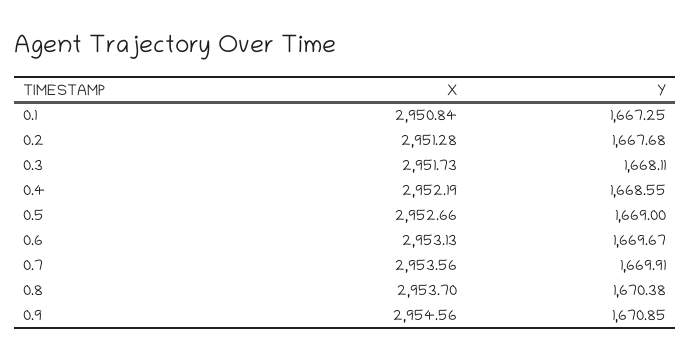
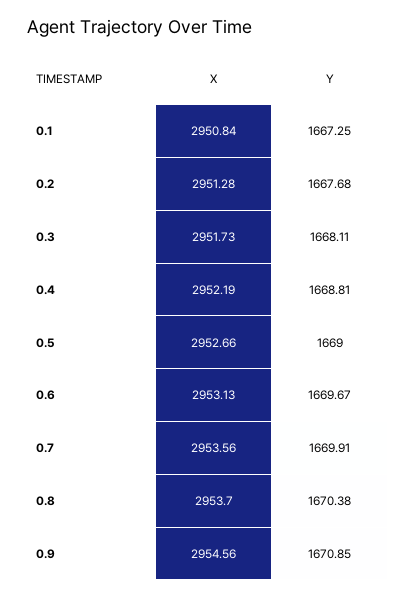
  {
    "X": {
      "0.1": 2950.84,
      "0.2": 2951.28,
      "0.3": 2951.73,
      "0.4": 2952.19,
      "0.5": 2952.66,
      "0.6": 2953.13,
      "0.7": 2953.56,
      "0.8": 2953.7,
      "0.9": 2954.56
    },
    "Y": {
      "0.1": 1667.25,
      "0.2": 1667.68,
      "0.3": 1668.11,
-     "0.4": 1668.55,
+     "0.4": 1668.81,
      "0.5": 1669,
      "0.6": 1669.67,
      "0.7": 1669.91,
      "0.8": 1670.38,
      "0.9": 1670.85
    }
  }

